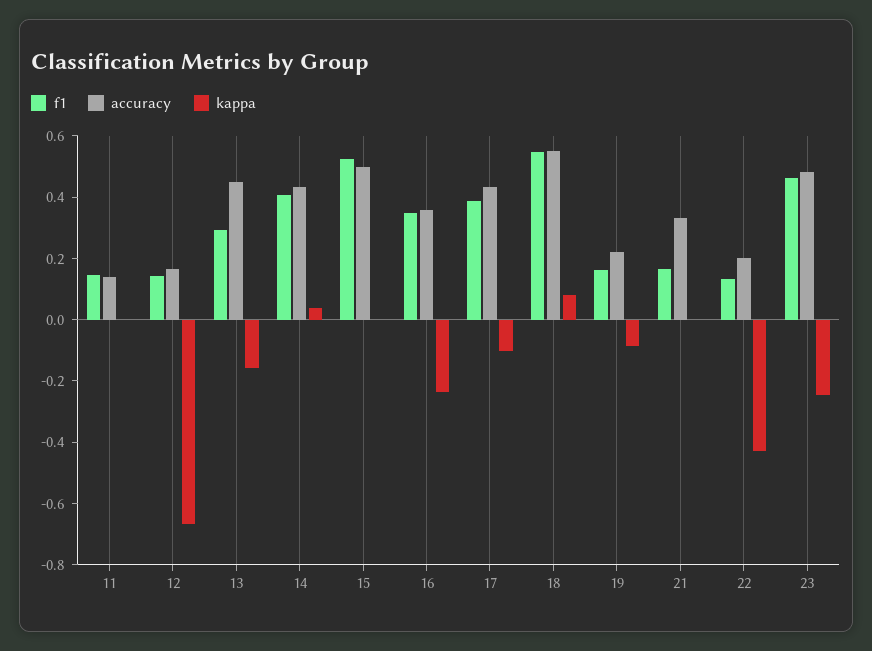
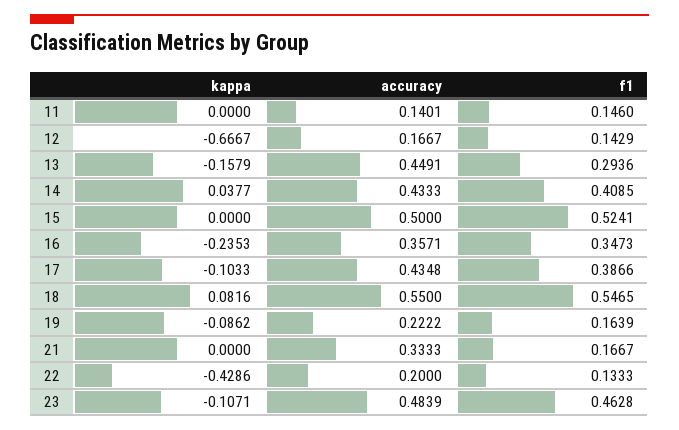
  {
    "f1": {
      "11": 0.146,
      "12": 0.1429,
      "13": 0.2936,
      "14": 0.4085,
      "15": 0.5241,
      "16": 0.3473,
      "17": 0.3866,
      "18": 0.5465,
      "19": 0.1639,
      "21": 0.1667,
      "22": 0.1333,
      "23": 0.4628
    },
    "accuracy": {
      "11": 0.1401,
      "12": 0.1667,
      "13": 0.4491,
      "14": 0.4333,
      "15": 0.5,
      "16": 0.3571,
      "17": 0.4348,
      "18": 0.55,
      "19": 0.2222,
      "21": 0.3333,
      "22": 0.2,
      "23": 0.4839
    },
    "kappa": {
      "11": 0,
      "12": -0.6667,
      "13": -0.1579,
      "14": 0.0377,
      "15": 0,
      "16": -0.2353,
      "17": -0.1033,
      "18": 0.0816,
      "19": -0.0862,
      "21": 0,
      "22": -0.4286,
-     "23": -0.25
+     "23": -0.1071
    }
  }

